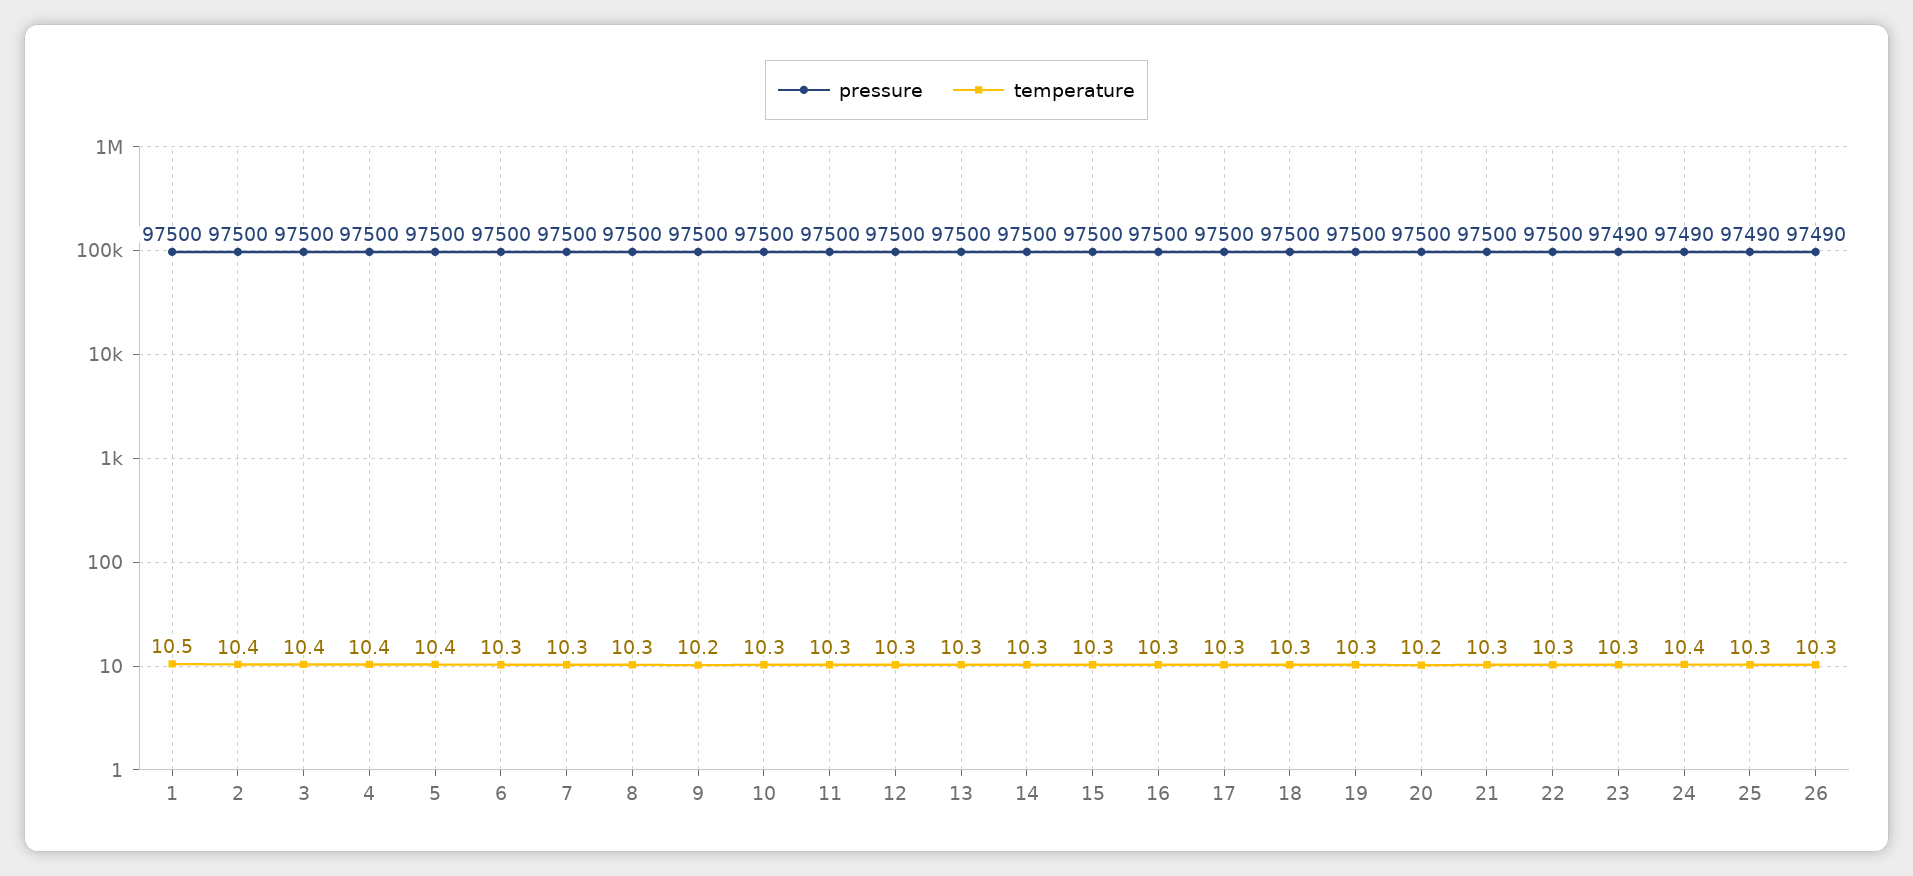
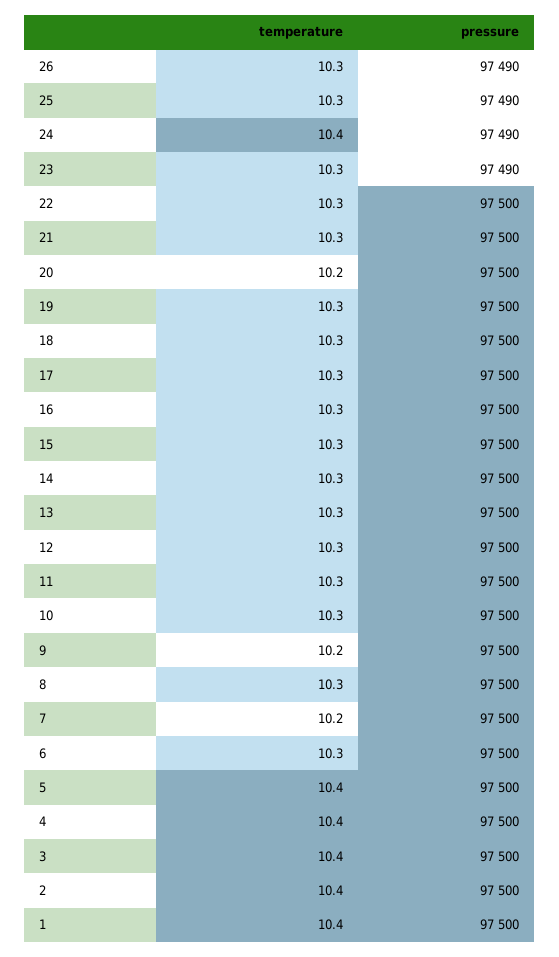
  {
    "pressure": {
      "1": 97500,
      "2": 97500,
      "3": 97500,
      "4": 97500,
      "5": 97500,
      "6": 97500,
      "7": 97500,
      "8": 97500,
      "9": 97500,
      "10": 97500,
      "11": 97500,
      "12": 97500,
      "13": 97500,
      "14": 97500,
      "15": 97500,
      "16": 97500,
      "17": 97500,
      "18": 97500,
      "19": 97500,
      "20": 97500,
      "21": 97500,
      "22": 97500,
      "23": 97490,
      "24": 97490,
      "25": 97490,
      "26": 97490
    },
    "temperature": {
-     "1": 10.5,
+     "1": 10.4,
      "2": 10.4,
      "3": 10.4,
      "4": 10.4,
      "5": 10.4,
      "6": 10.3,
-     "7": 10.3,
+     "7": 10.2,
      "8": 10.3,
      "9": 10.2,
      "10": 10.3,
      "11": 10.3,
      "12": 10.3,
      "13": 10.3,
      "14": 10.3,
      "15": 10.3,
      "16": 10.3,
      "17": 10.3,
      "18": 10.3,
      "19": 10.3,
      "20": 10.2,
      "21": 10.3,
      "22": 10.3,
      "23": 10.3,
      "24": 10.4,
      "25": 10.3,
      "26": 10.3
    }
  }

